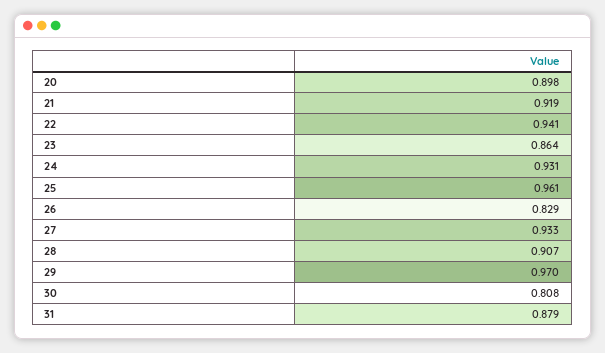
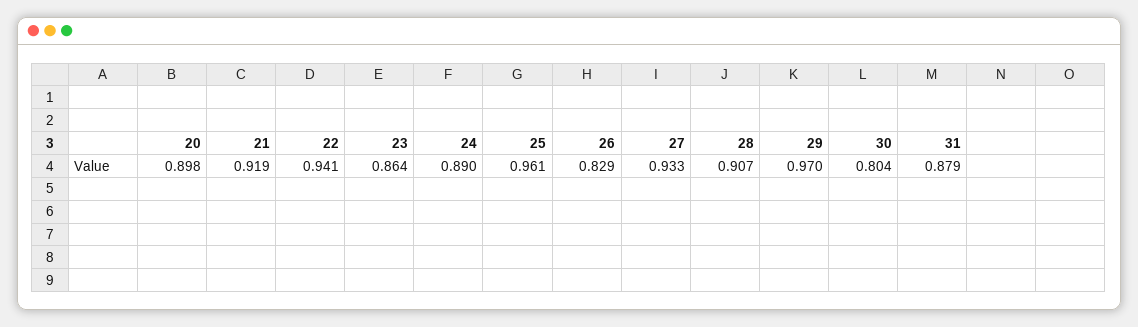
  {
    "20": 0.898,
    "21": 0.919,
    "22": 0.941,
    "23": 0.864,
-   "24": 0.931,
+   "24": 0.89,
    "25": 0.961,
    "26": 0.829,
    "27": 0.933,
    "28": 0.907,
    "29": 0.97,
-   "30": 0.808,
+   "30": 0.804,
    "31": 0.879
  }

